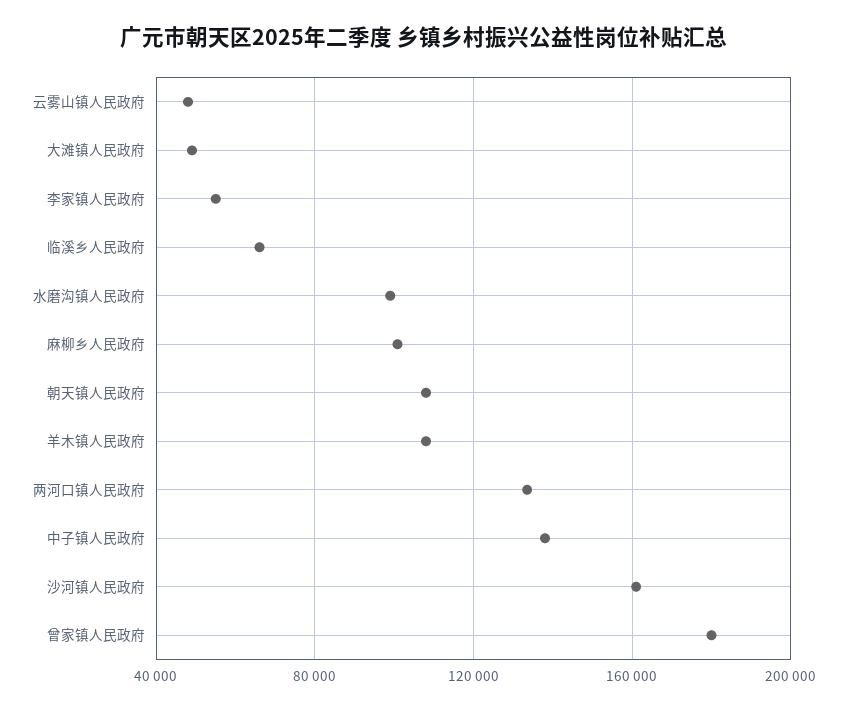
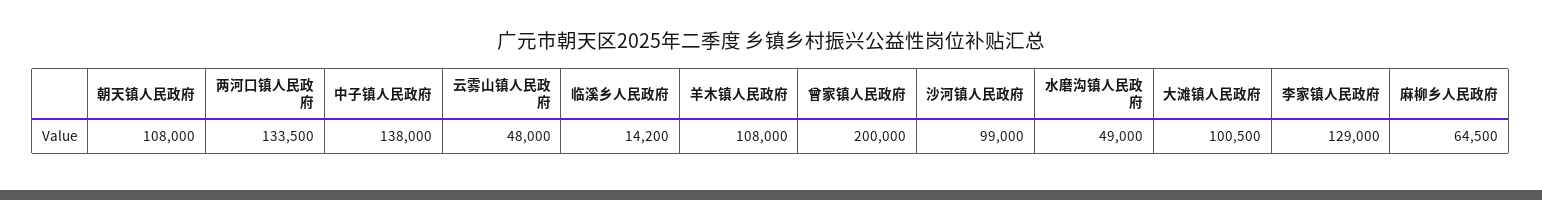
  {
    "云雾山镇人民政府": 48000,
-   "大滩镇人民政府": 50000,
+   "大滩镇人民政府": 100500,
-   "李家镇人民政府": 55000,
+   "李家镇人民政府": 129000,
-   "临溪乡人民政府": 65000,
+   "临溪乡人民政府": 14200,
-   "水磨沟镇人民政府": 100000,
+   "水磨沟镇人民政府": 49000,
-   "麻柳乡人民政府": 100000,
+   "麻柳乡人民政府": 64500,
    "朝天镇人民政府": 108000,
    "羊木镇人民政府": 108000,
    "两河口镇人民政府": 133500,
    "中子镇人民政府": 138000,
-   "沙河镇人民政府": 160000,
+   "沙河镇人民政府": 99000,
-   "曾家镇人民政府": 180000
+   "曾家镇人民政府": 200000
  }

